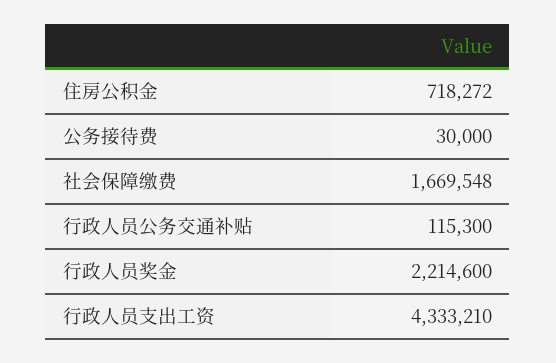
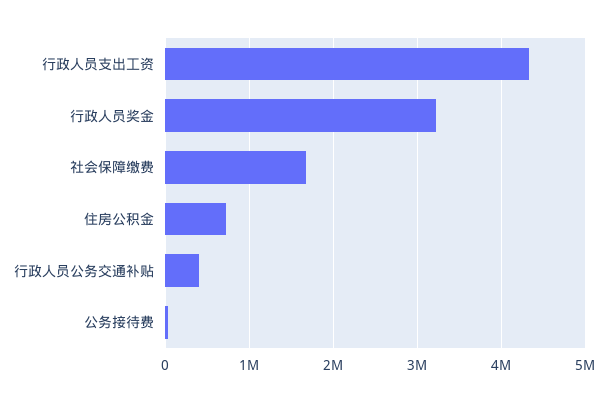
  {
    "住房公积金": 718272,
    "公务接待费": 30000,
    "社会保障缴费": 1669548,
-   "行政人员公务交通补贴": 115300,
+   "行政人员公务交通补贴": 400000,
-   "行政人员奖金": 2214600,
+   "行政人员奖金": 3200000,
    "行政人员支出工资": 4333210
  }

